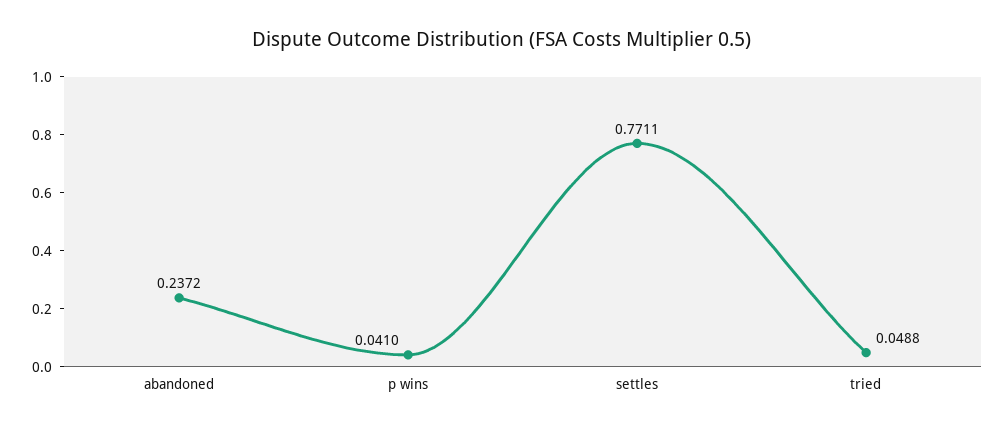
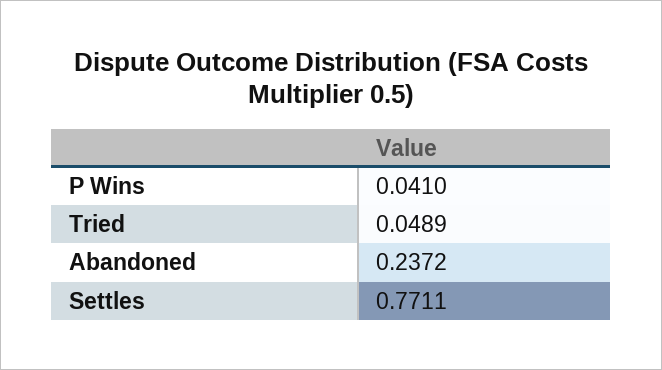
  {
    "abandoned": 0.2372,
    "p wins": 0.041,
    "settles": 0.7711,
-   "tried": 0.0488
+   "tried": 0.0489
  }

